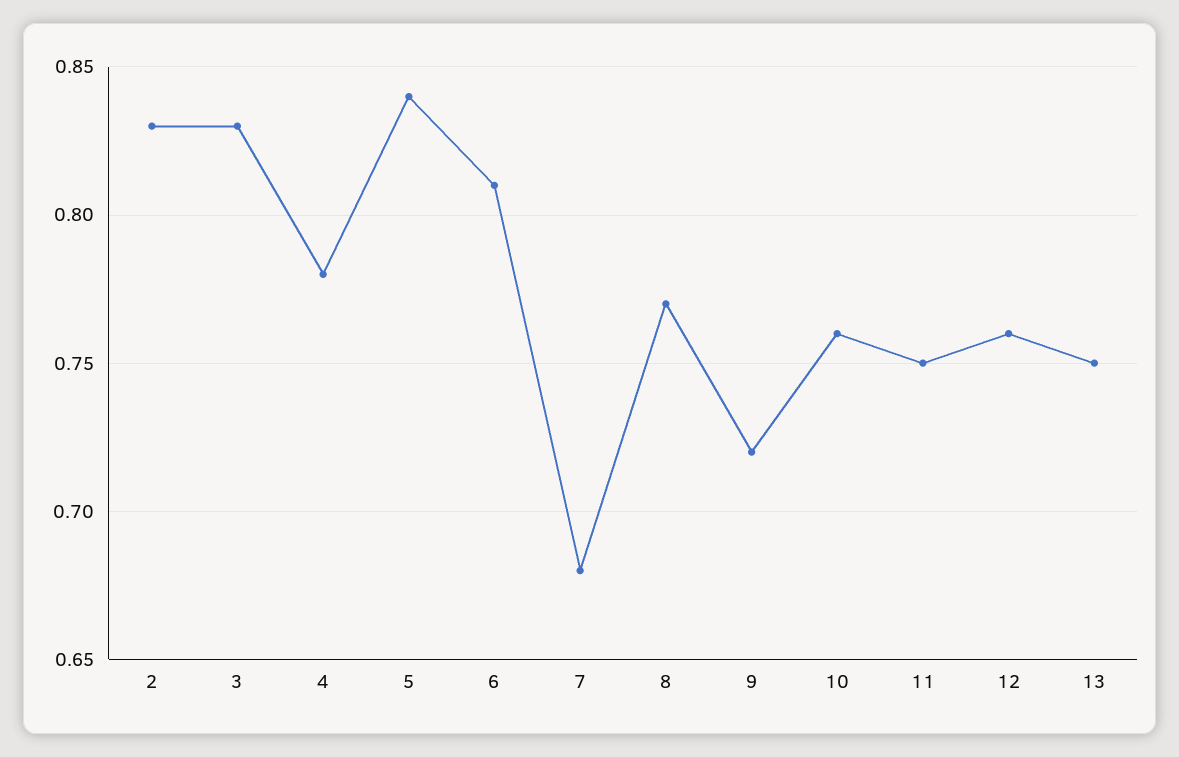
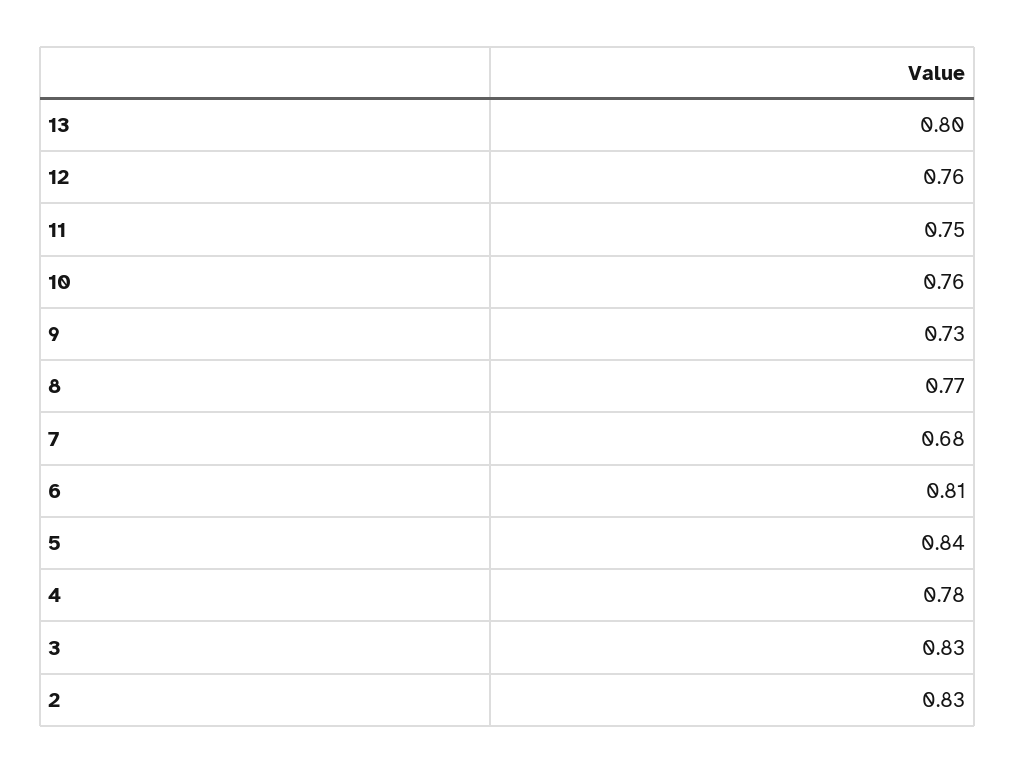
  {
    "2": 0.83,
    "3": 0.83,
    "4": 0.78,
    "5": 0.84,
    "6": 0.81,
    "7": 0.68,
    "8": 0.77,
-   "9": 0.72,
+   "9": 0.73,
    "10": 0.76,
    "11": 0.75,
    "12": 0.76,
-   "13": 0.75
+   "13": 0.8
  }

